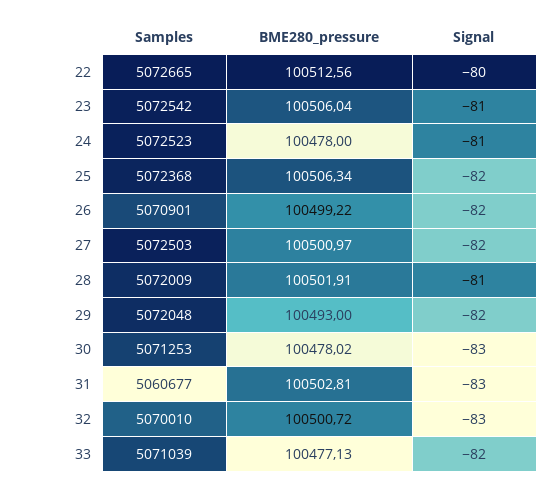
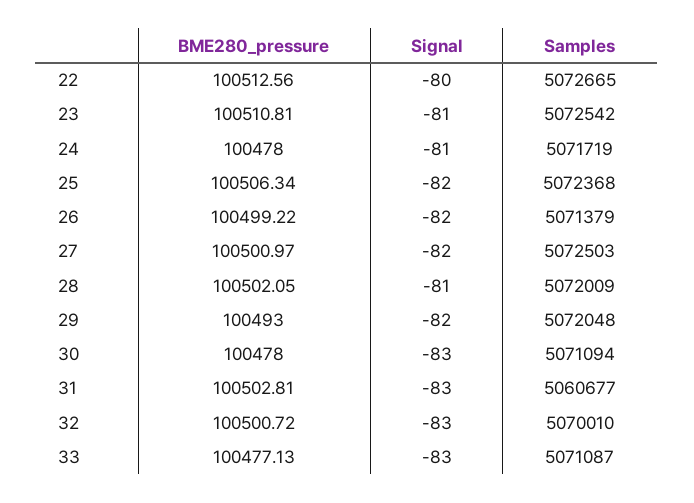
  {
    "Samples": {
      "22": 5072665,
      "23": 5072542,
-     "24": 5072523,
+     "24": 5071719,
      "25": 5072368,
-     "26": 5070901,
+     "26": 5071379,
      "27": 5072503,
      "28": 5072009,
      "29": 5072048,
-     "30": 5071253,
+     "30": 5071094,
      "31": 5060677,
      "32": 5070010,
-     "33": 5071039
+     "33": 5071087
    },
    "BME280_pressure": {
      "22": 100512.56,
-     "23": 100506.04,
+     "23": 100510.81,
      "24": 100478,
      "25": 100506.34,
      "26": 100499.22,
      "27": 100500.97,
-     "28": 100501.91,
+     "28": 100502.05,
      "29": 100493,
-     "30": 100478.02,
+     "30": 100478,
      "31": 100502.81,
      "32": 100500.72,
      "33": 100477.13
    },
    "Signal": {
      "22": -80,
      "23": -81,
      "24": -81,
      "25": -82,
      "26": -82,
      "27": -82,
      "28": -81,
      "29": -82,
      "30": -83,
      "31": -83,
      "32": -83,
-     "33": -82
+     "33": -83
    }
  }

